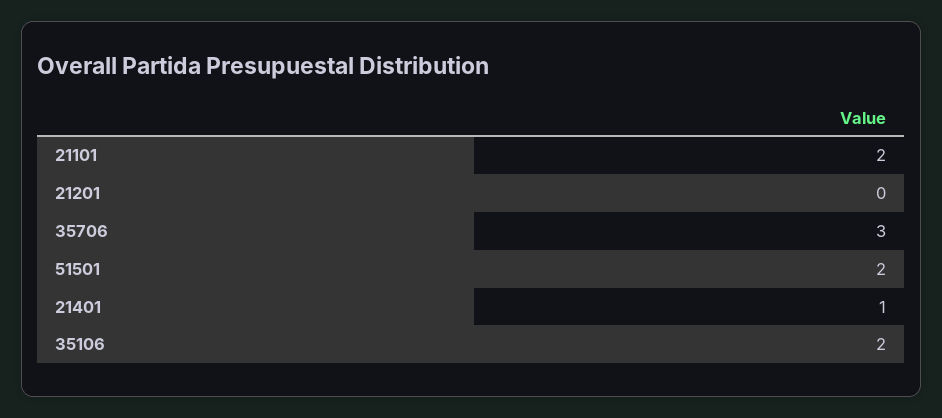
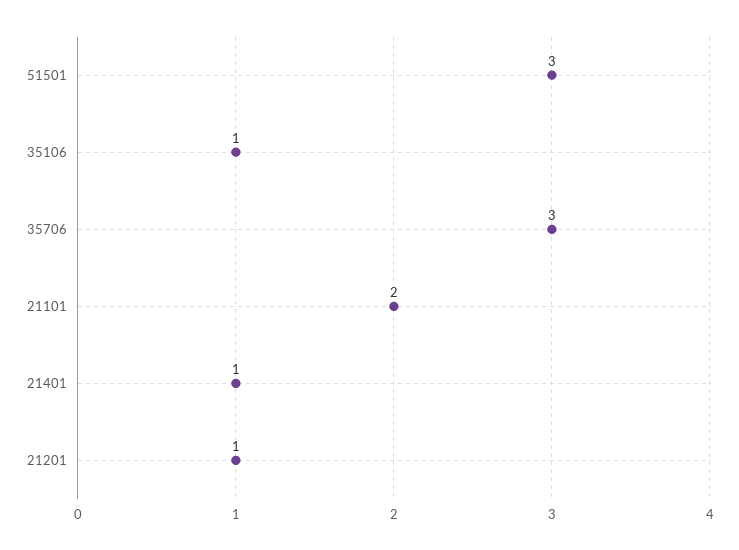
  {
    "21101": 2,
-   "21201": 0,
+   "21201": 1,
    "35706": 3,
-   "51501": 2,
+   "51501": 3,
    "21401": 1,
-   "35106": 2
+   "35106": 1
  }

